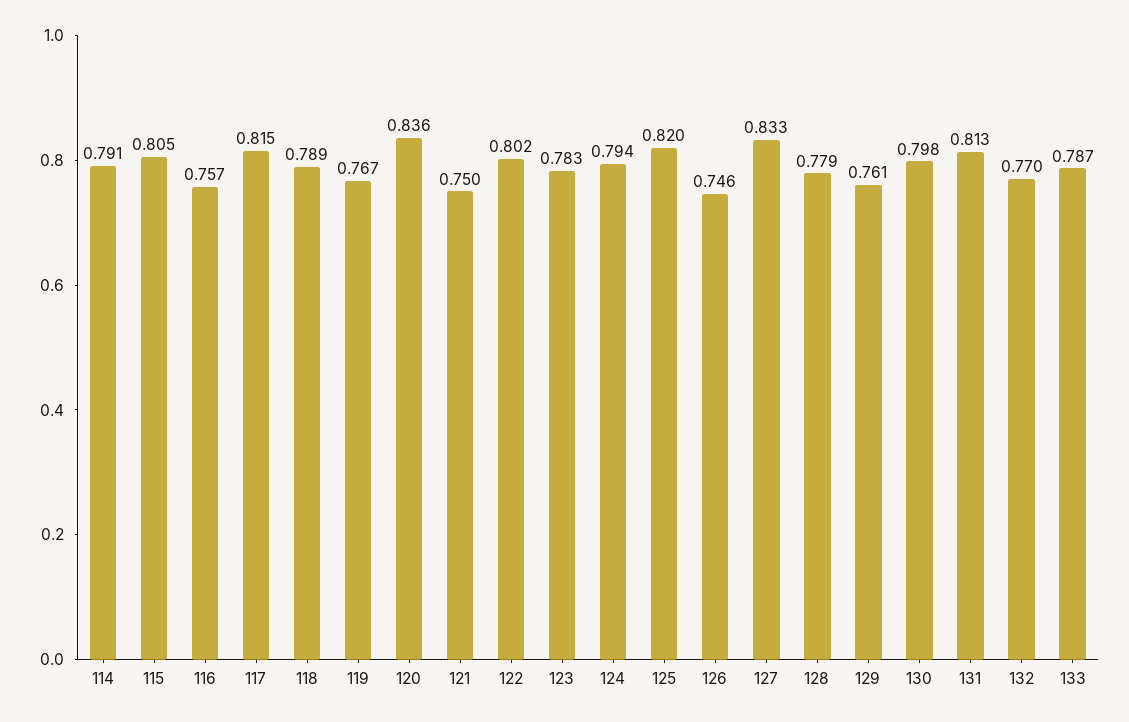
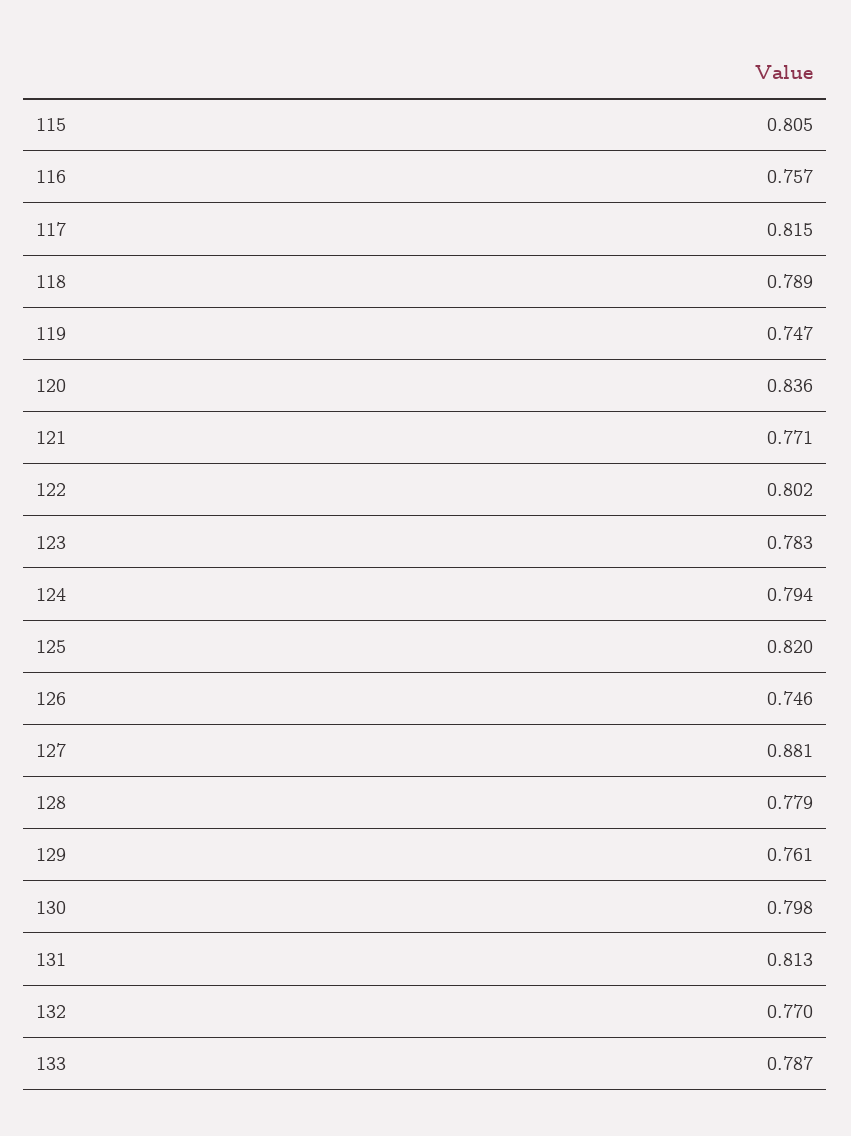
  {
-   "114": 0.791,
    "115": 0.805,
    "116": 0.757,
    "117": 0.815,
    "118": 0.789,
-   "119": 0.767,
+   "119": 0.747,
    "120": 0.836,
-   "121": 0.75,
+   "121": 0.771,
    "122": 0.802,
    "123": 0.783,
    "124": 0.794,
    "125": 0.82,
    "126": 0.746,
-   "127": 0.833,
+   "127": 0.881,
    "128": 0.779,
    "129": 0.761,
    "130": 0.798,
    "131": 0.813,
    "132": 0.77,
    "133": 0.787
  }

